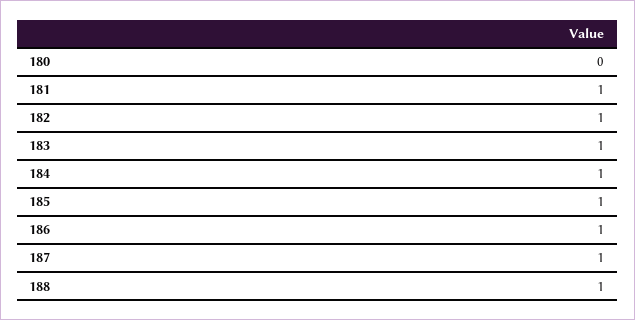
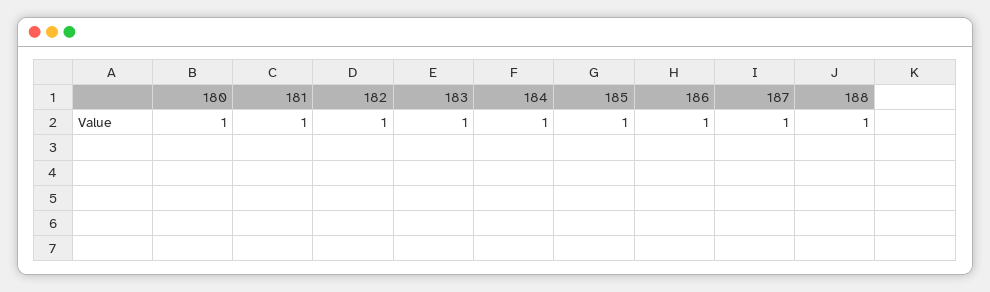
  {
-   "180": 0,
+   "180": 1,
    "181": 1,
    "182": 1,
    "183": 1,
    "184": 1,
    "185": 1,
    "186": 1,
    "187": 1,
    "188": 1
  }

